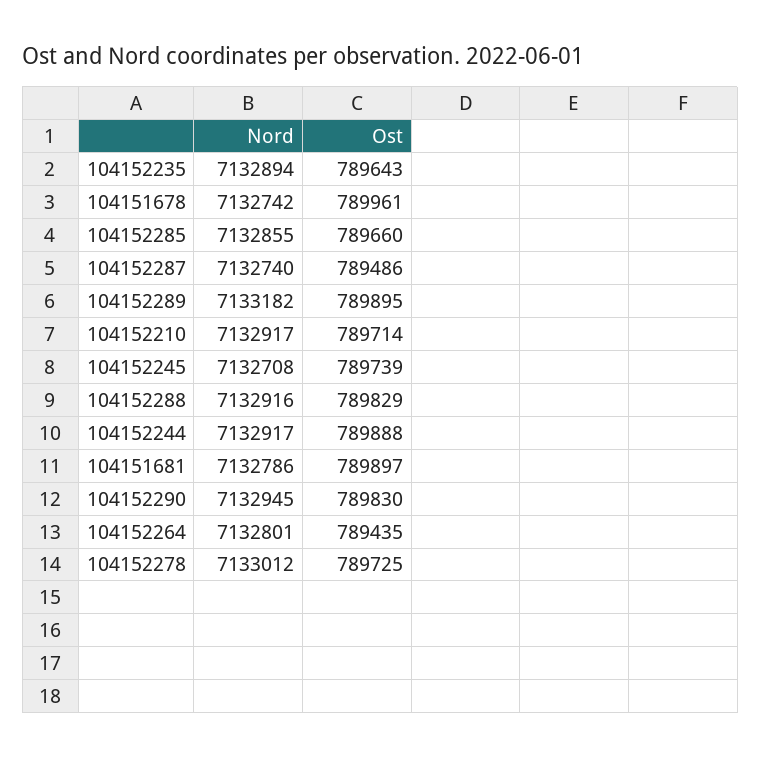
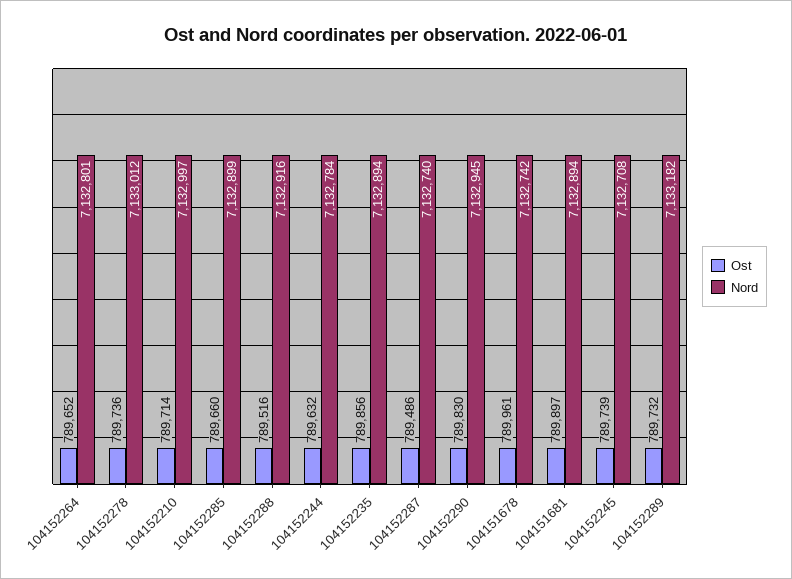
  {
    "Nord": {
      "104152235": 7132894,
      "104151678": 7132742,
-     "104152285": 7132855,
+     "104152285": 7132899,
      "104152287": 7132740,
      "104152289": 7133182,
-     "104152210": 7132917,
+     "104152210": 7132997,
      "104152245": 7132708,
      "104152288": 7132916,
-     "104152244": 7132917,
+     "104152244": 7132784,
-     "104151681": 7132786,
+     "104151681": 7132894,
      "104152290": 7132945,
      "104152264": 7132801,
      "104152278": 7133012
    },
    "Ost": {
-     "104152235": 789643,
+     "104152235": 789856,
      "104151678": 789961,
      "104152285": 789660,
      "104152287": 789486,
-     "104152289": 789895,
+     "104152289": 789732,
      "104152210": 789714,
      "104152245": 789739,
-     "104152288": 789829,
+     "104152288": 789516,
-     "104152244": 789888,
+     "104152244": 789632,
      "104151681": 789897,
      "104152290": 789830,
-     "104152264": 789435,
+     "104152264": 789652,
-     "104152278": 789725
+     "104152278": 789736
    }
  }

